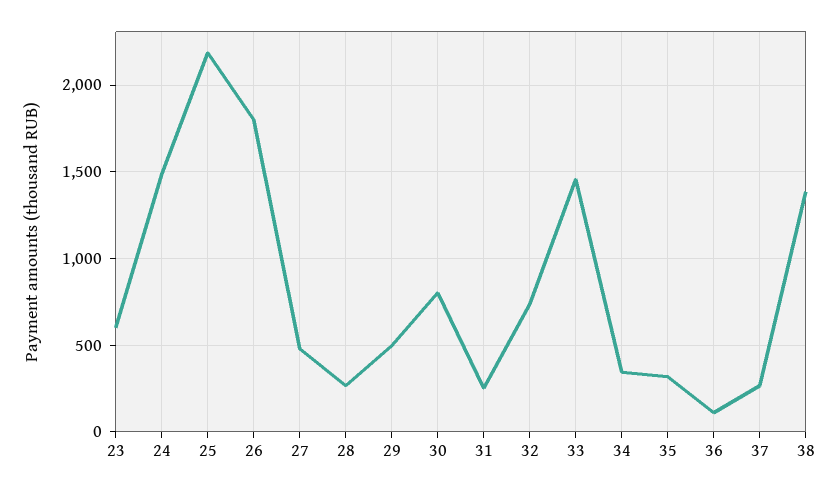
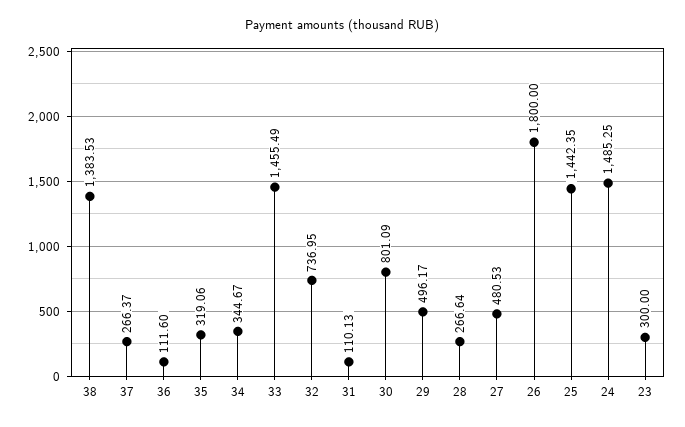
  {
-   "23": 600,
+   "23": 300,
    "24": 1485.25,
-   "25": 2200,
+   "25": 1442.35,
    "26": 1800,
    "27": 480.53,
    "28": 266.64,
    "29": 496.17,
    "30": 801.09,
-   "31": 250,
+   "31": 110.13,
    "32": 736.95,
    "33": 1455.49,
    "34": 344.67,
    "35": 319.06,
    "36": 111.6,
    "37": 266.37,
    "38": 1383.53
  }

